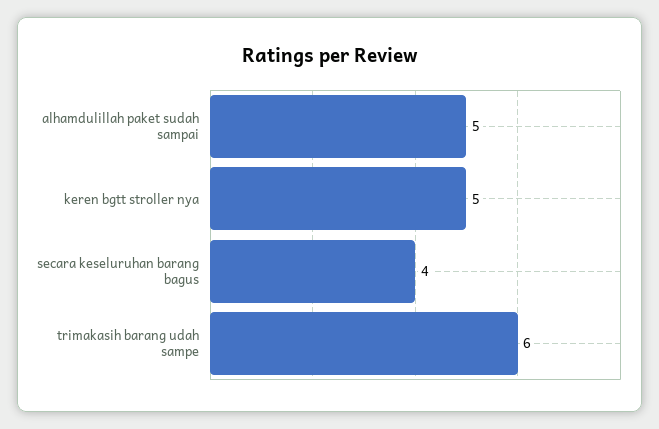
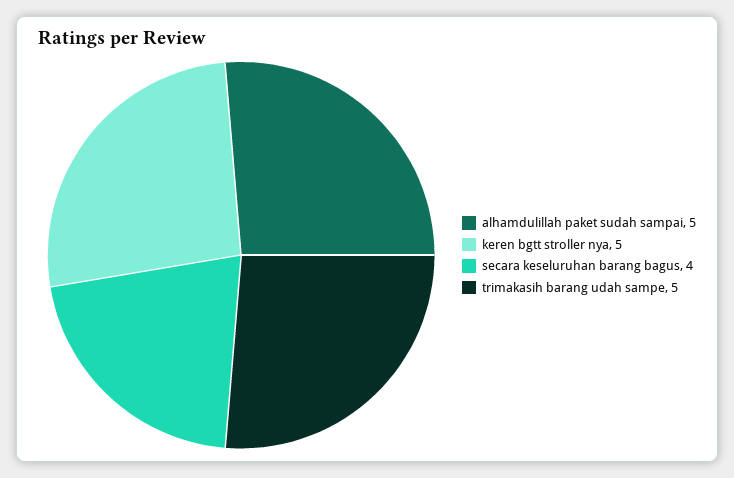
  {
    "alhamdulillah paket sudah sampai": 5,
    "keren bgtt stroller nya": 5,
    "secara keseluruhan barang bagus": 4,
-   "trimakasih barang udah sampe": 6
+   "trimakasih barang udah sampe": 5
  }

